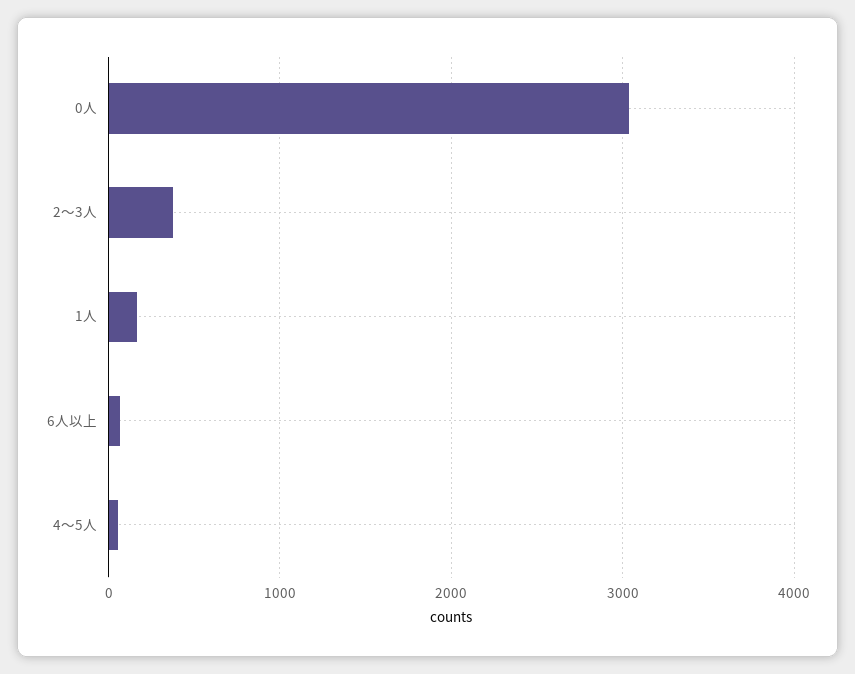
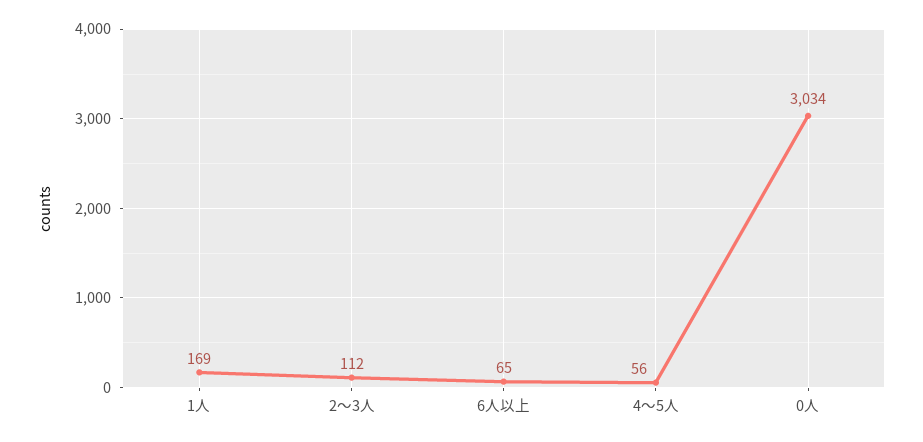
  {
    "0人": 3034,
-   "2～3人": 400,
+   "2～3人": 112,
    "1人": 169,
    "6人以上": 65,
    "4～5人": 56
  }

